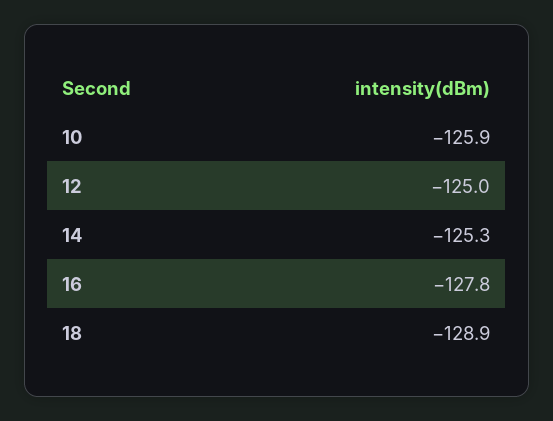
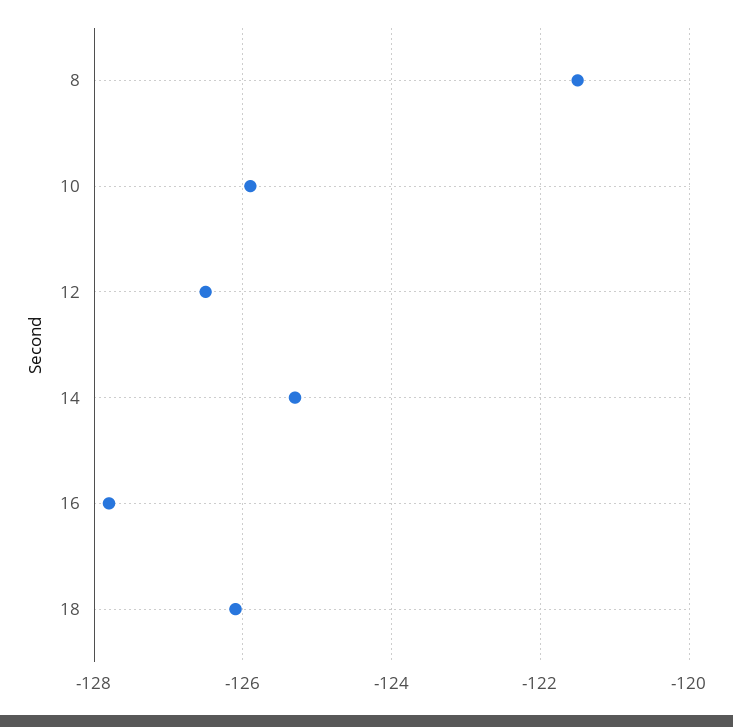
  {
    "10": -125.9,
-   "12": -125,
+   "12": -126.5,
    "14": -125.3,
    "16": -127.8,
-   "18": -128.9
+   "18": -126,
+   "8": -121.5
  }

